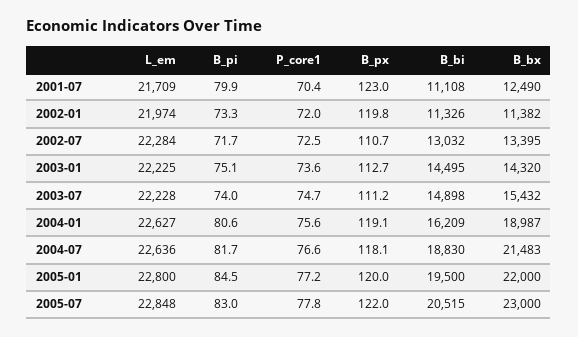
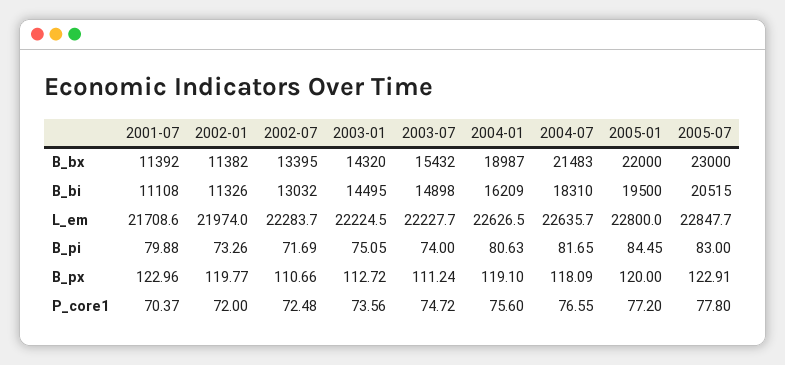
  {
    "L_em": {
      "2001-07": 21708.6,
      "2002-01": 21974,
      "2002-07": 22283.7,
      "2003-01": 22224.5,
      "2003-07": 22227.7,
      "2004-01": 22626.5,
      "2004-07": 22635.7,
      "2005-01": 22800,
      "2005-07": 22847.7
    },
    "B_pi": {
      "2001-07": 79.88,
      "2002-01": 73.26,
      "2002-07": 71.69,
      "2003-01": 75.05,
      "2003-07": 74,
      "2004-01": 80.63,
      "2004-07": 81.65,
      "2005-01": 84.45,
      "2005-07": 83
    },
    "P_core1": {
      "2001-07": 70.37,
      "2002-01": 72,
      "2002-07": 72.48,
      "2003-01": 73.56,
      "2003-07": 74.72,
      "2004-01": 75.6,
      "2004-07": 76.55,
      "2005-01": 77.2,
      "2005-07": 77.8
    },
    "B_px": {
      "2001-07": 122.96,
      "2002-01": 119.77,
      "2002-07": 110.66,
      "2003-01": 112.72,
      "2003-07": 111.24,
      "2004-01": 119.1,
      "2004-07": 118.09,
      "2005-01": 120,
-     "2005-07": 122
+     "2005-07": 122.91
    },
    "B_bi": {
      "2001-07": 11108,
      "2002-01": 11326,
      "2002-07": 13032,
      "2003-01": 14495,
      "2003-07": 14898,
      "2004-01": 16209,
-     "2004-07": 18830,
+     "2004-07": 18310,
      "2005-01": 19500,
      "2005-07": 20515
    },
    "B_bx": {
-     "2001-07": 12490,
+     "2001-07": 11392,
      "2002-01": 11382,
      "2002-07": 13395,
      "2003-01": 14320,
      "2003-07": 15432,
      "2004-01": 18987,
      "2004-07": 21483,
      "2005-01": 22000,
      "2005-07": 23000
    }
  }

